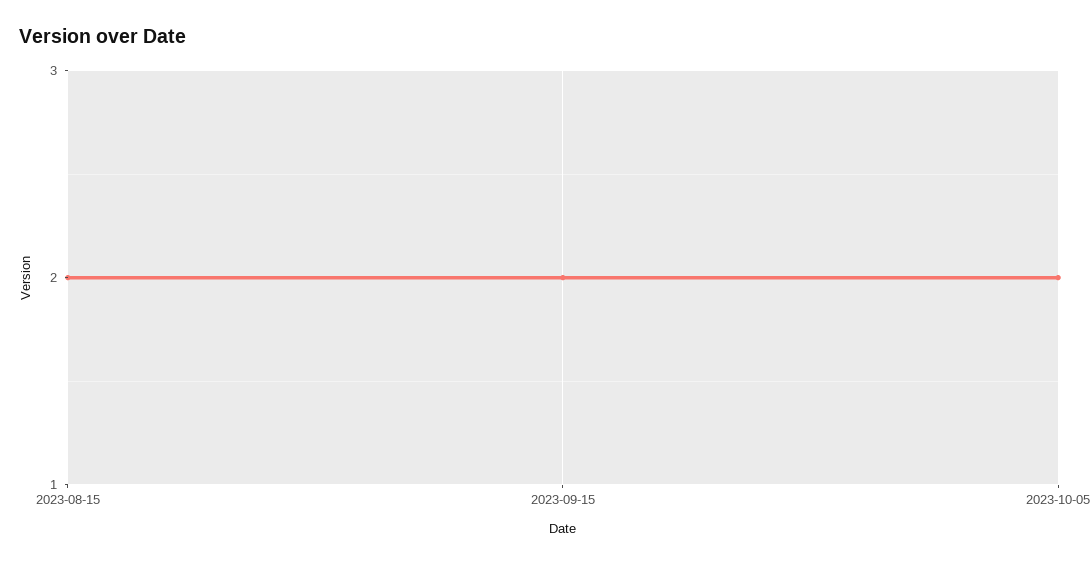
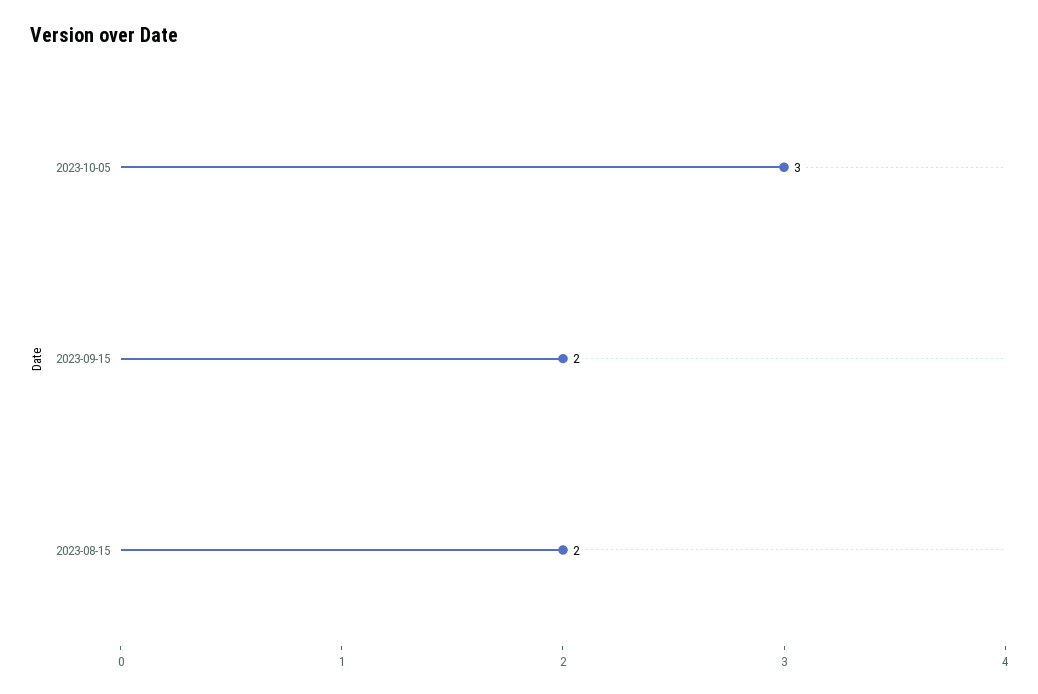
  {
    "2023-08-15": 2,
    "2023-09-15": 2,
-   "2023-10-05": 2
+   "2023-10-05": 3
  }

